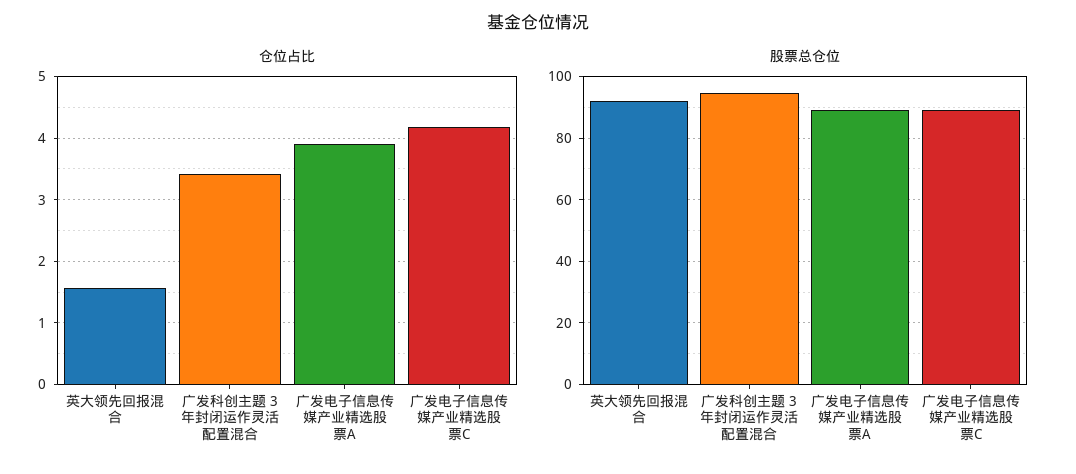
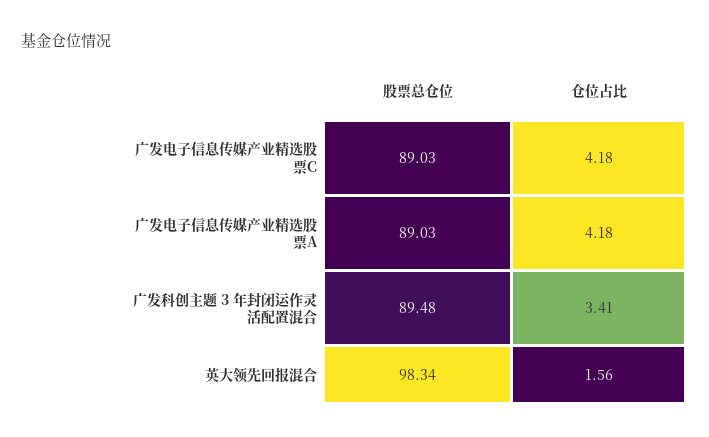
  {
    "仓位占比": {
      "英大领先回报混合": 1.56,
      "广发科创主题 3 年封闭运作灵活配置混合": 3.41,
-     "广发电子信息传媒产业精选股票A": 3.9,
+     "广发电子信息传媒产业精选股票A": 4.18,
      "广发电子信息传媒产业精选股票C": 4.18
    },
    "股票总仓位": {
-     "英大领先回报混合": 92,
+     "英大领先回报混合": 98.34,
-     "广发科创主题 3 年封闭运作灵活配置混合": 94,
+     "广发科创主题 3 年封闭运作灵活配置混合": 89.48,
      "广发电子信息传媒产业精选股票A": 89.03,
      "广发电子信息传媒产业精选股票C": 89.03
    }
  }

